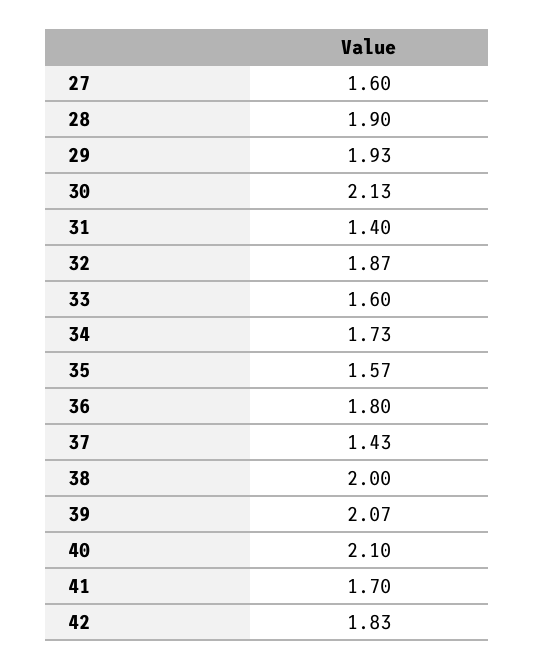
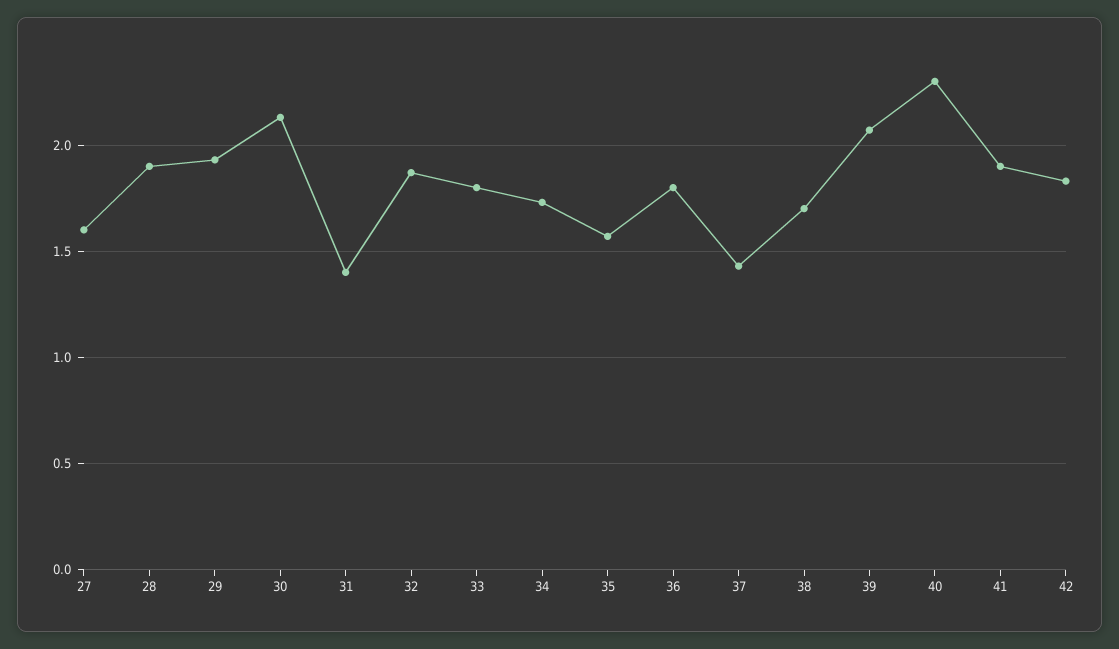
  {
    "27": 1.6,
    "28": 1.9,
    "29": 1.93,
    "30": 2.13,
    "31": 1.4,
    "32": 1.87,
-   "33": 1.6,
+   "33": 1.8,
    "34": 1.73,
    "35": 1.57,
    "36": 1.8,
    "37": 1.43,
-   "38": 2,
+   "38": 1.7,
    "39": 2.07,
-   "40": 2.1,
+   "40": 2.3,
-   "41": 1.7,
+   "41": 1.9,
    "42": 1.83
  }

